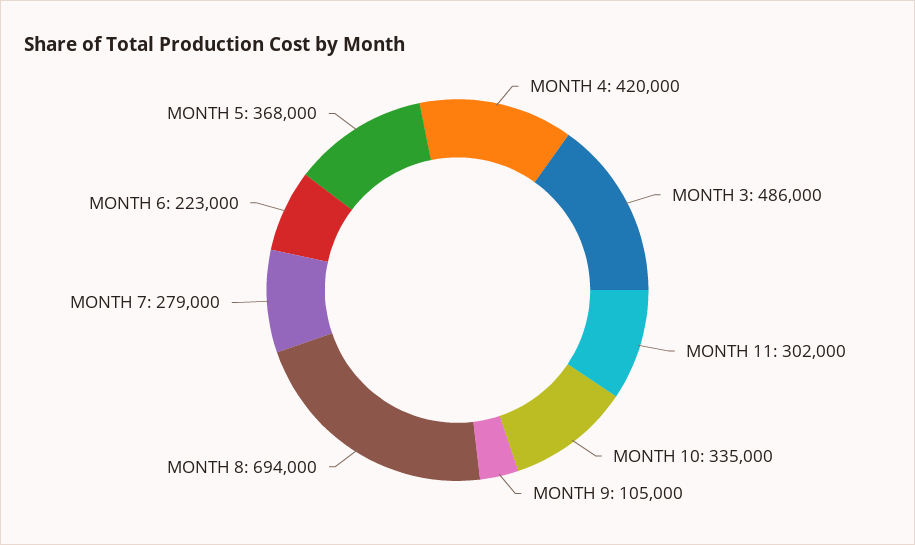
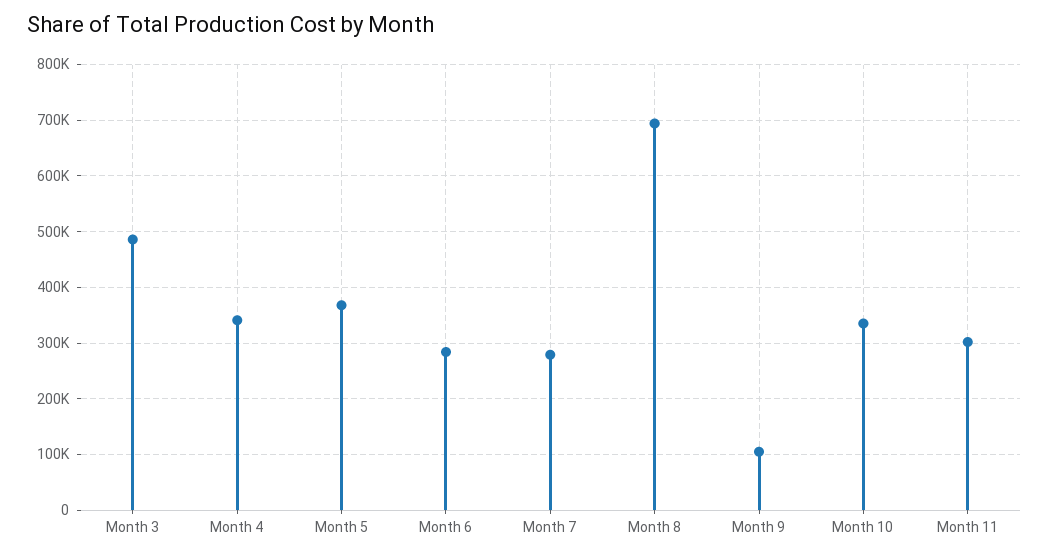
  {
-   "MONTH 4": 420000,
+   "MONTH 4": 340000,
    "MONTH 3": 486000,
    "MONTH 11": 302000,
    "MONTH 10": 335000,
    "MONTH 9": 105000,
    "MONTH 8": 694000,
    "MONTH 7": 279000,
-   "MONTH 6": 223000,
+   "MONTH 6": 280000,
    "MONTH 5": 368000
  }

